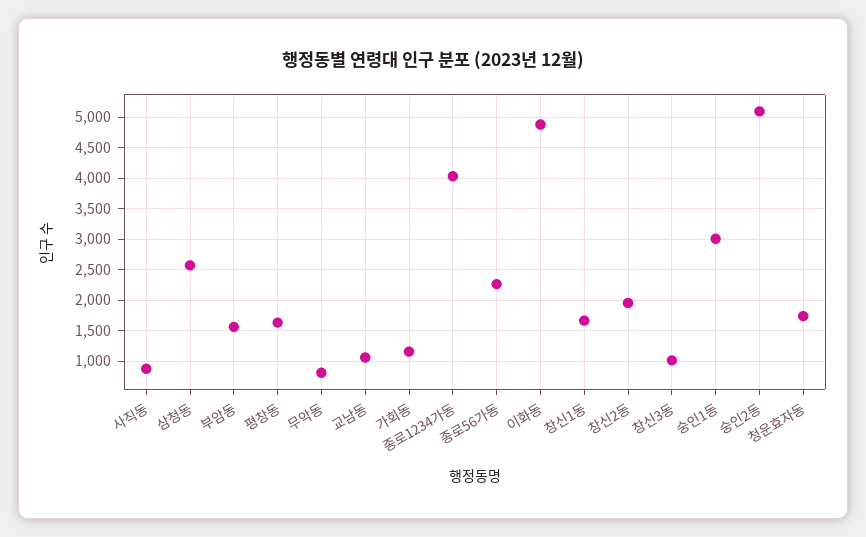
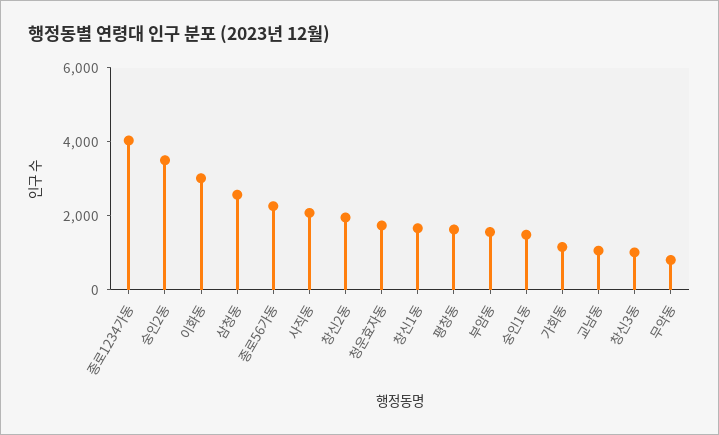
  {
-   "사직동": 900,
+   "사직동": 2000,
    "삼청동": 2600,
    "부암동": 1600,
    "평창동": 1600,
    "무악동": 800,
    "교남동": 1100,
    "가회동": 1200,
    "종로1234가동": 4000,
    "종로56가동": 2300,
-   "이화동": 4900,
+   "이화동": 3000,
    "창신1동": 1700,
    "창신2동": 2000,
    "창신3동": 1000,
-   "숭인1동": 3000,
+   "숭인1동": 1500,
-   "숭인2동": 5100,
+   "숭인2동": 3500,
    "청운효자동": 1700
  }

